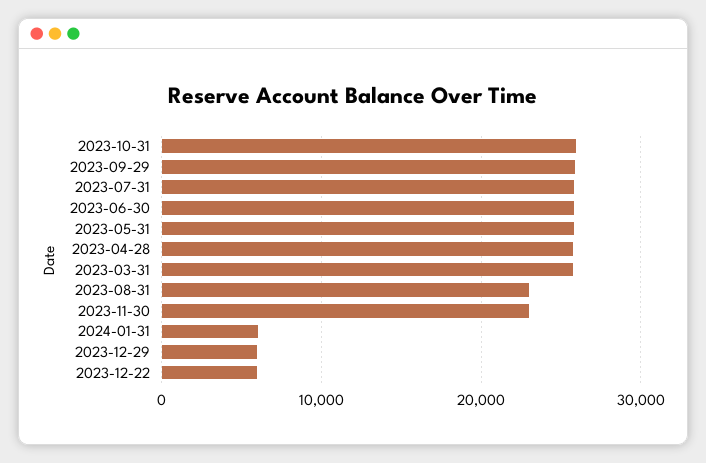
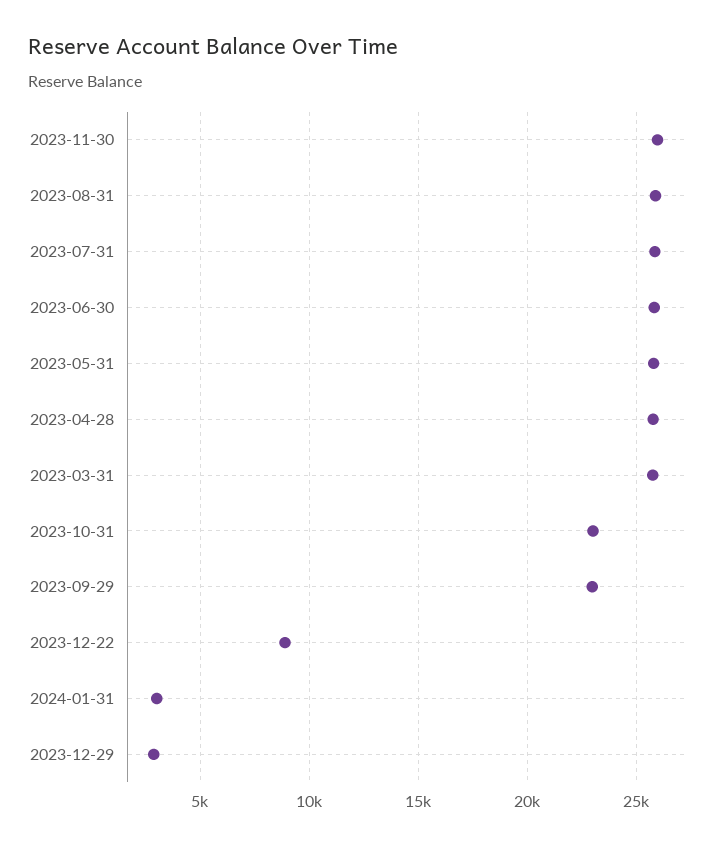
  {
-   "2023-10-31": 26000,
+   "2023-10-31": 23000,
-   "2023-09-29": 26000,
+   "2023-09-29": 23000,
    "2023-07-31": 26000,
    "2023-06-30": 26000,
    "2023-05-31": 26000,
    "2023-04-28": 26000,
    "2023-03-31": 25500,
-   "2023-08-31": 23000,
+   "2023-08-31": 26000,
-   "2023-11-30": 23000,
+   "2023-11-30": 26000,
-   "2024-01-31": 6000,
+   "2024-01-31": 3000,
-   "2023-12-29": 6000,
+   "2023-12-29": 3000,
-   "2023-12-22": 6000
+   "2023-12-22": 9000
  }

